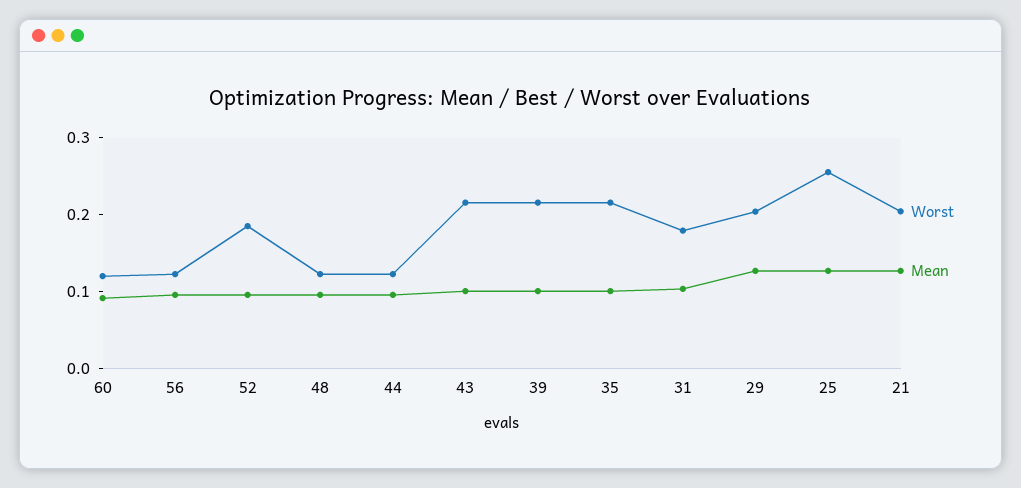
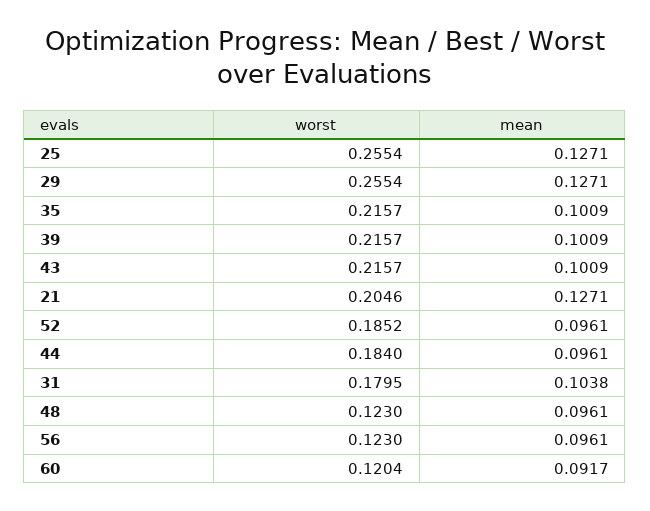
  {
    "Worst": {
      "60": 0.1204,
      "56": 0.123,
      "52": 0.1852,
      "48": 0.123,
-     "44": 0.12,
+     "44": 0.184,
      "43": 0.2157,
      "39": 0.2157,
      "35": 0.2157,
      "31": 0.1795,
-     "29": 0.2,
+     "29": 0.2554,
      "25": 0.2554,
      "21": 0.2046
    },
    "Mean": {
      "60": 0.0917,
      "56": 0.0961,
      "52": 0.0961,
      "48": 0.0961,
      "44": 0.0961,
      "43": 0.1009,
      "39": 0.1009,
      "35": 0.1009,
      "31": 0.1038,
      "29": 0.1271,
      "25": 0.1271,
      "21": 0.1271
    }
  }

